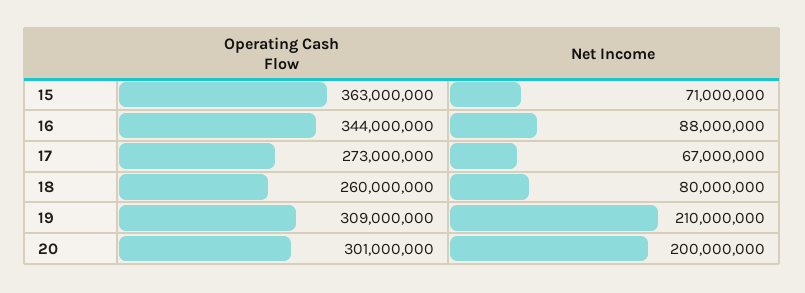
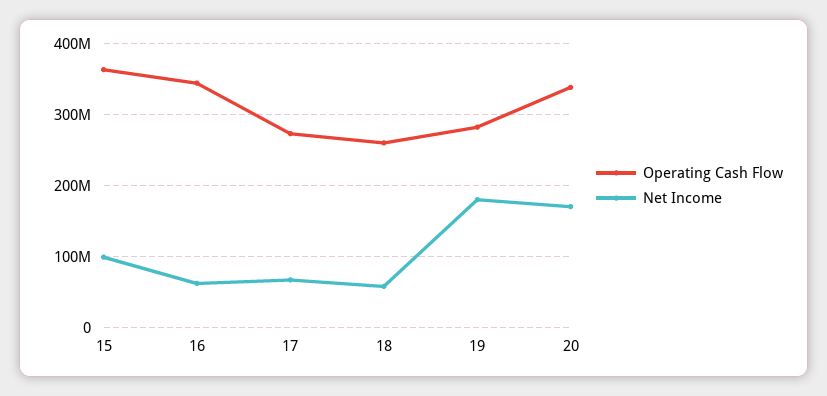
  {
    "Operating Cash Flow": {
      "15": 363000000,
      "16": 344000000,
      "17": 273000000,
      "18": 260000000,
-     "19": 309000000,
+     "19": 280000000,
-     "20": 301000000
+     "20": 340000000
    },
    "Net Income": {
-     "15": 71000000,
+     "15": 100000000,
-     "16": 88000000,
+     "16": 60000000,
      "17": 67000000,
-     "18": 80000000,
+     "18": 60000000,
-     "19": 210000000,
+     "19": 180000000,
-     "20": 200000000
+     "20": 170000000
    }
  }

